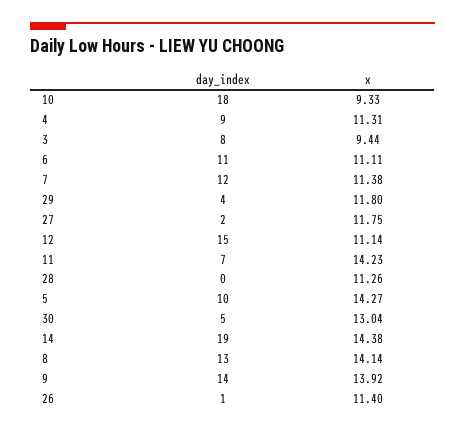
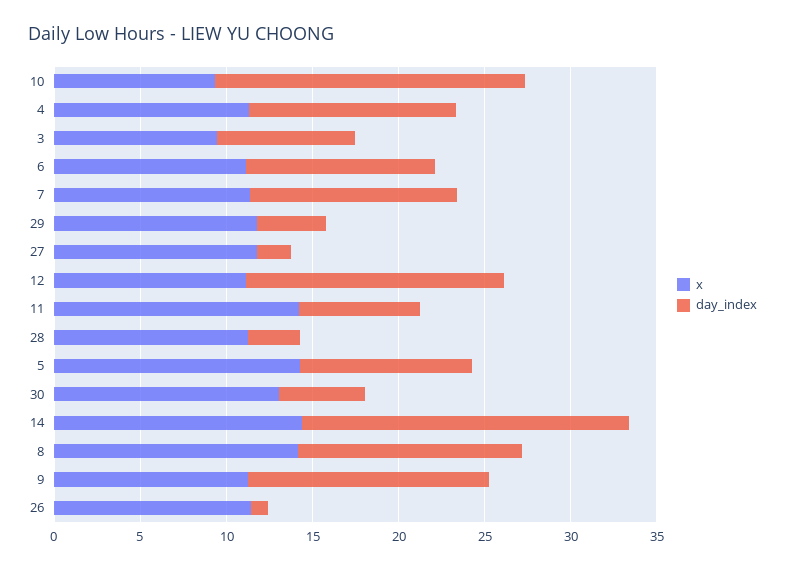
  {
    "day_index": {
      "10": 18,
-     "4": 9,
+     "4": 12,
      "3": 8,
      "6": 11,
      "7": 12,
      "29": 4,
      "27": 2,
      "12": 15,
      "11": 7,
-     "28": 0,
+     "28": 3,
      "5": 10,
      "30": 5,
      "14": 19,
      "8": 13,
      "9": 14,
      "26": 1
    },
    "x": {
      "10": 9.33,
      "4": 11.31,
      "3": 9.44,
      "6": 11.11,
      "7": 11.38,
      "29": 11.8,
      "27": 11.75,
      "12": 11.14,
      "11": 14.23,
      "28": 11.26,
      "5": 14.27,
      "30": 13.04,
      "14": 14.38,
      "8": 14.14,
-     "9": 13.92,
+     "9": 11,
      "26": 11.4
    }
  }

